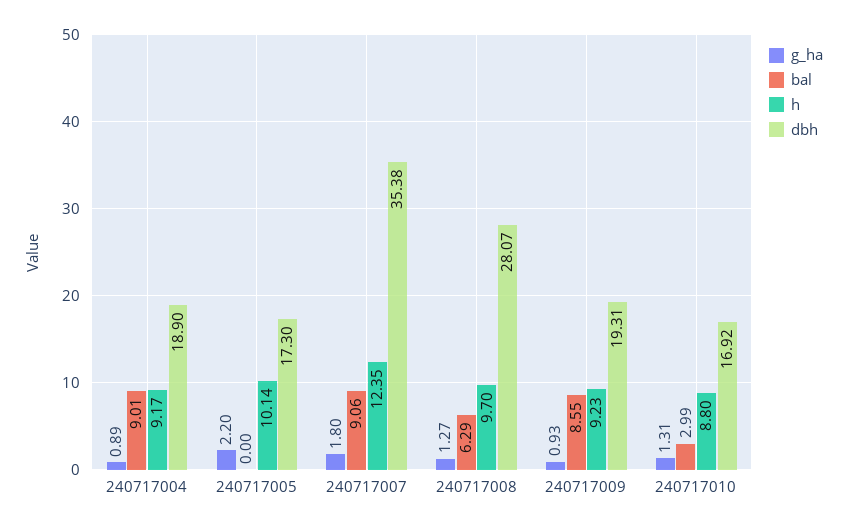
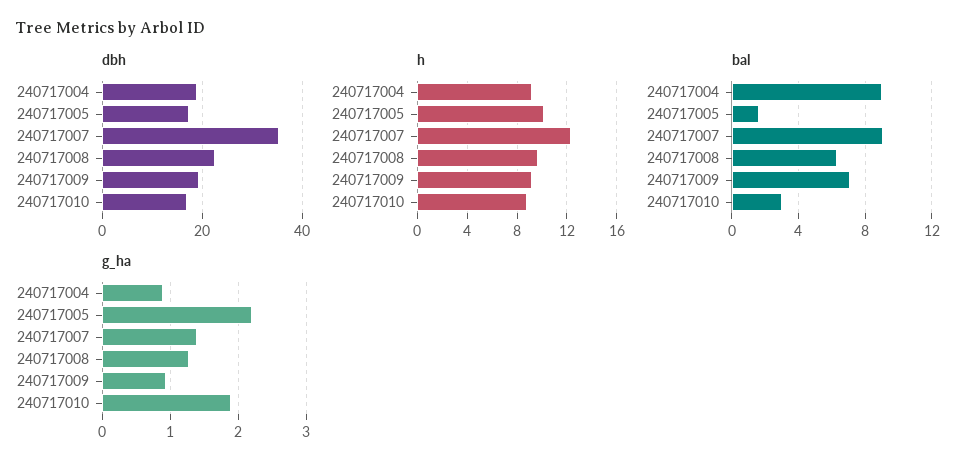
  {
    "g_ha": {
      "240717004": 0.89,
      "240717005": 2.2,
-     "240717007": 1.8,
+     "240717007": 1.4,
      "240717008": 1.27,
      "240717009": 0.93,
-     "240717010": 1.31
+     "240717010": 1.9
    },
    "bal": {
      "240717004": 9.01,
-     "240717005": 0,
+     "240717005": 1.5,
      "240717007": 9.06,
      "240717008": 6.29,
-     "240717009": 8.55,
+     "240717009": 7,
      "240717010": 2.99
    },
    "h": {
      "240717004": 9.17,
      "240717005": 10.14,
      "240717007": 12.35,
      "240717008": 9.7,
      "240717009": 9.23,
      "240717010": 8.8
    },
    "dbh": {
      "240717004": 18.9,
      "240717005": 17.3,
      "240717007": 35.38,
-     "240717008": 28.07,
+     "240717008": 22,
      "240717009": 19.31,
      "240717010": 16.92
    }
  }

